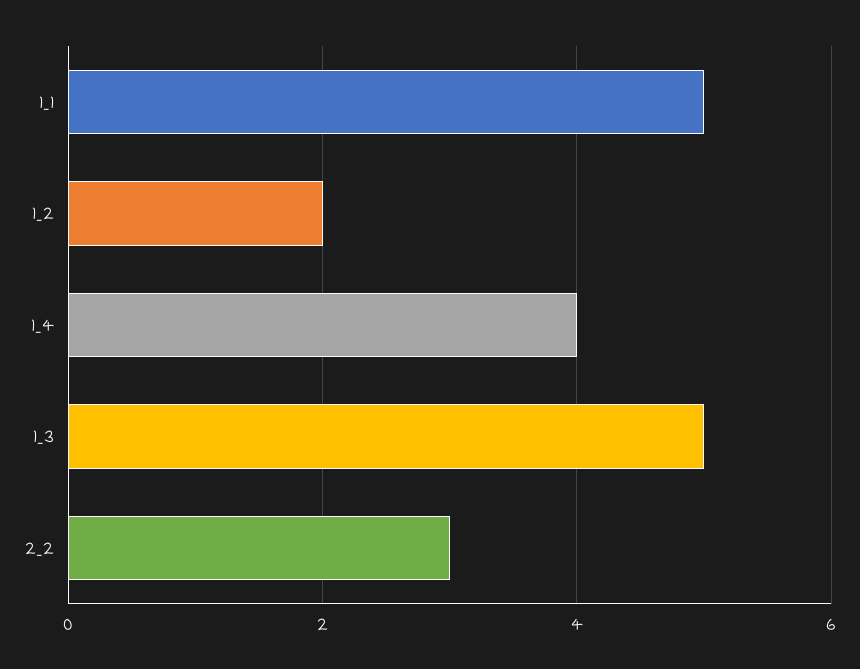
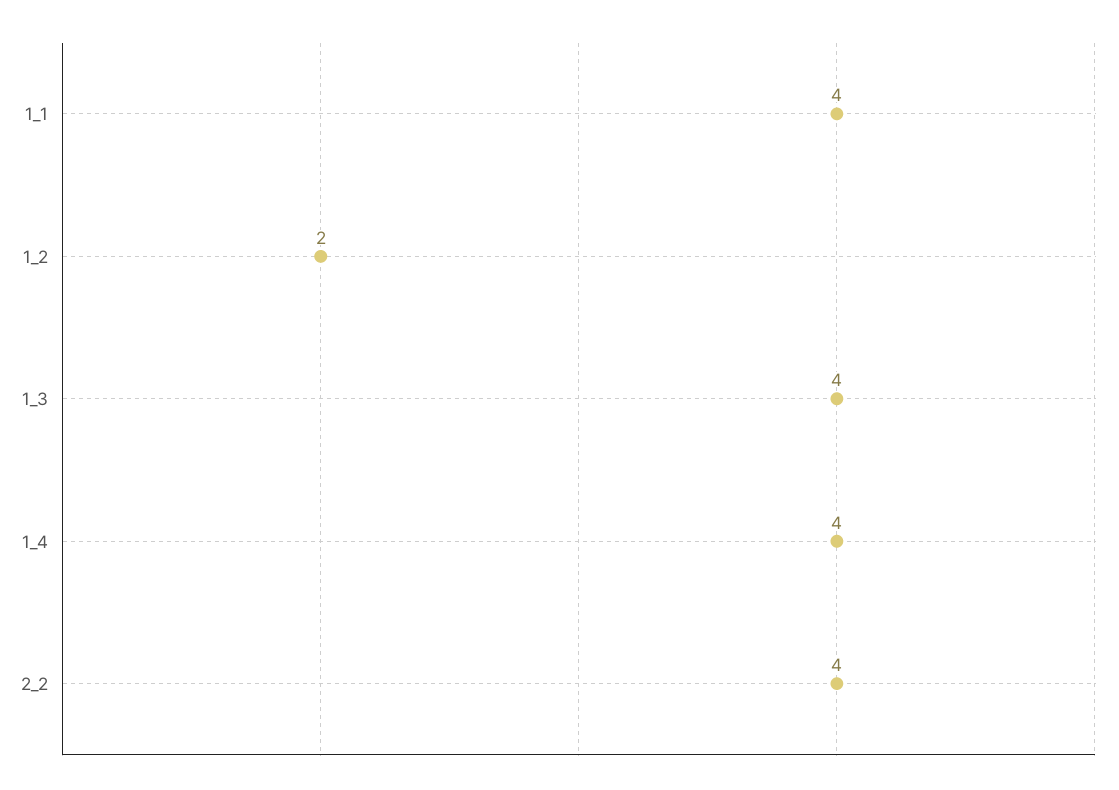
  {
-   "1_1": 5,
+   "1_1": 4,
    "1_2": 2,
    "1_4": 4,
-   "1_3": 5,
+   "1_3": 4,
-   "2_2": 3
+   "2_2": 4
  }

